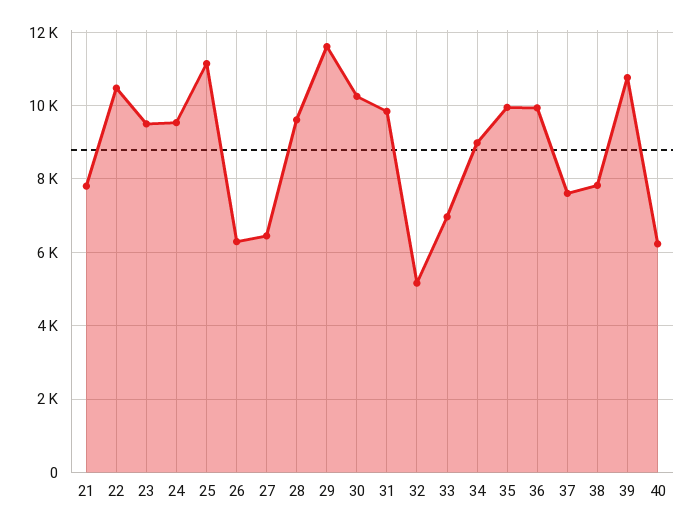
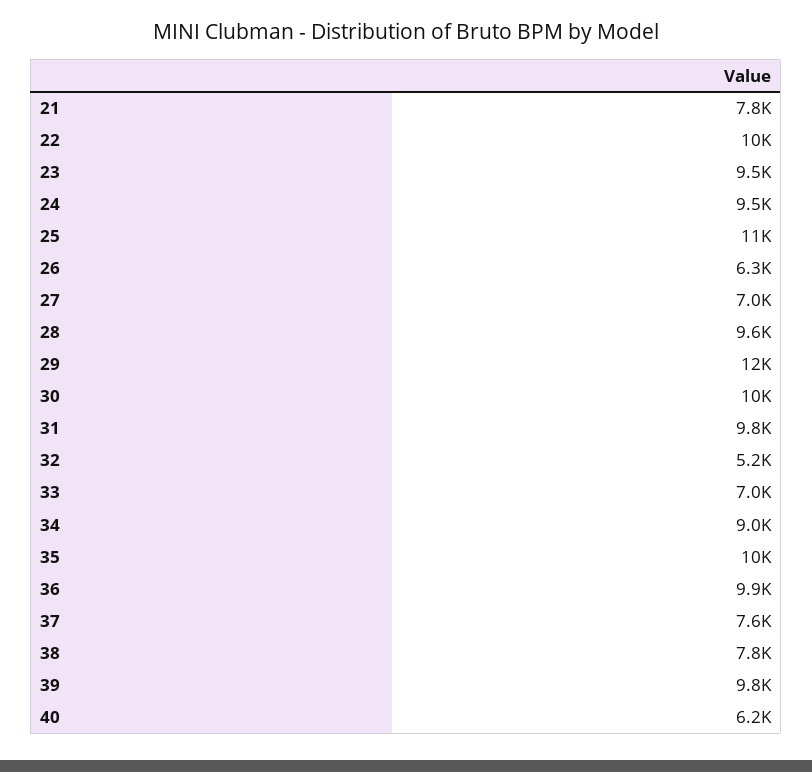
  {
    "21": 7800,
    "22": 10000,
    "23": 9500,
    "24": 9500,
    "25": 11000,
    "26": 6300,
-   "27": 6400,
+   "27": 7000,
    "28": 9600,
    "29": 12000,
    "30": 10000,
    "31": 9800,
    "32": 5200,
    "33": 7000,
    "34": 9000,
    "35": 10000,
    "36": 9900,
    "37": 7600,
    "38": 7800,
-   "39": 10800,
+   "39": 9800,
    "40": 6200
  }

